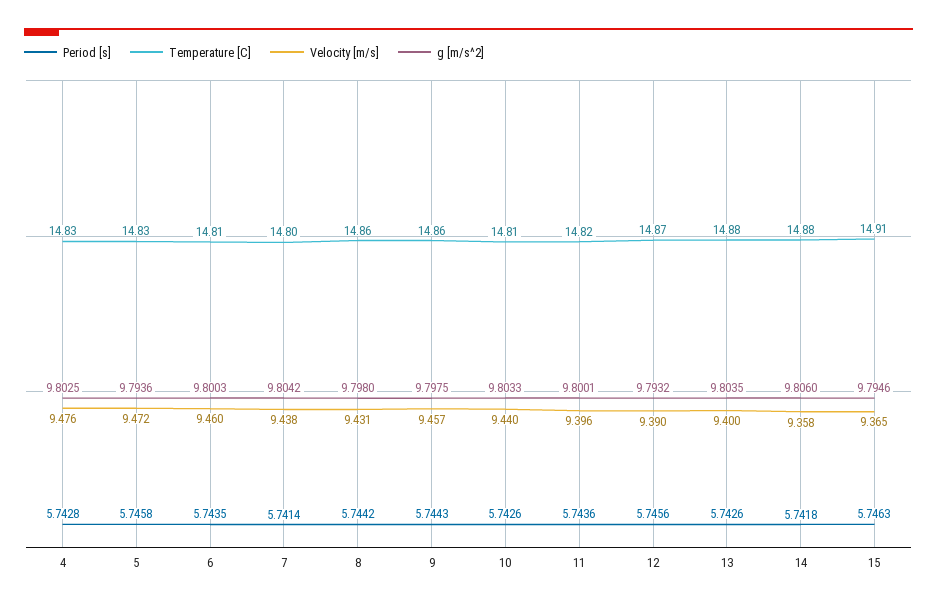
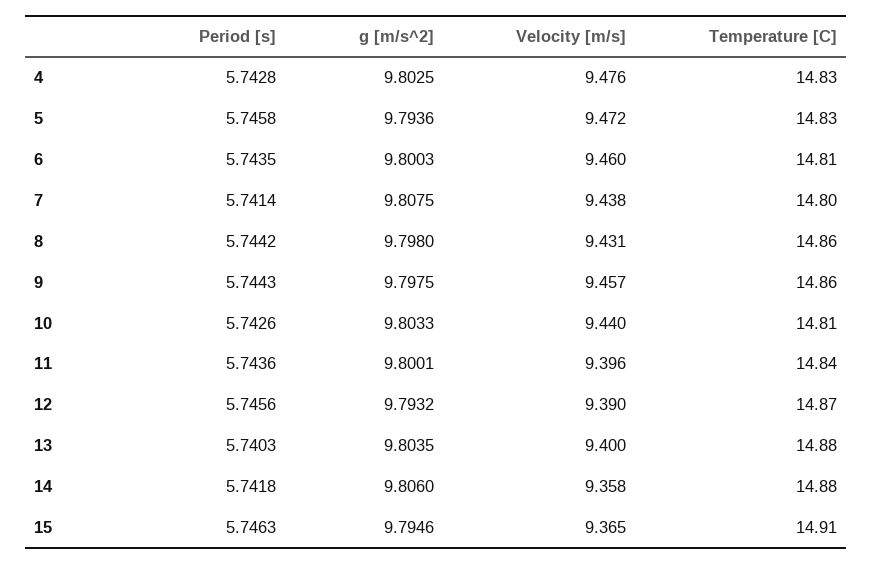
  {
    "Period [s]": {
      "4": 5.7428,
      "5": 5.7458,
      "6": 5.7435,
      "7": 5.7414,
      "8": 5.7442,
      "9": 5.7443,
      "10": 5.7426,
      "11": 5.7436,
      "12": 5.7456,
-     "13": 5.7426,
+     "13": 5.7403,
      "14": 5.7418,
      "15": 5.7463
    },
    "Temperature [C]": {
      "4": 14.83,
      "5": 14.83,
      "6": 14.81,
      "7": 14.8,
      "8": 14.86,
      "9": 14.86,
      "10": 14.81,
-     "11": 14.82,
+     "11": 14.84,
      "12": 14.87,
      "13": 14.88,
      "14": 14.88,
      "15": 14.91
    },
    "Velocity [m/s]": {
      "4": 9.476,
      "5": 9.472,
      "6": 9.46,
      "7": 9.438,
      "8": 9.431,
      "9": 9.457,
      "10": 9.44,
      "11": 9.396,
      "12": 9.39,
      "13": 9.4,
      "14": 9.358,
      "15": 9.365
    },
    "g [m/s^2]": {
      "4": 9.8025,
      "5": 9.7936,
      "6": 9.8003,
-     "7": 9.8042,
+     "7": 9.8075,
      "8": 9.798,
      "9": 9.7975,
      "10": 9.8033,
      "11": 9.8001,
      "12": 9.7932,
      "13": 9.8035,
      "14": 9.806,
      "15": 9.7946
    }
  }

